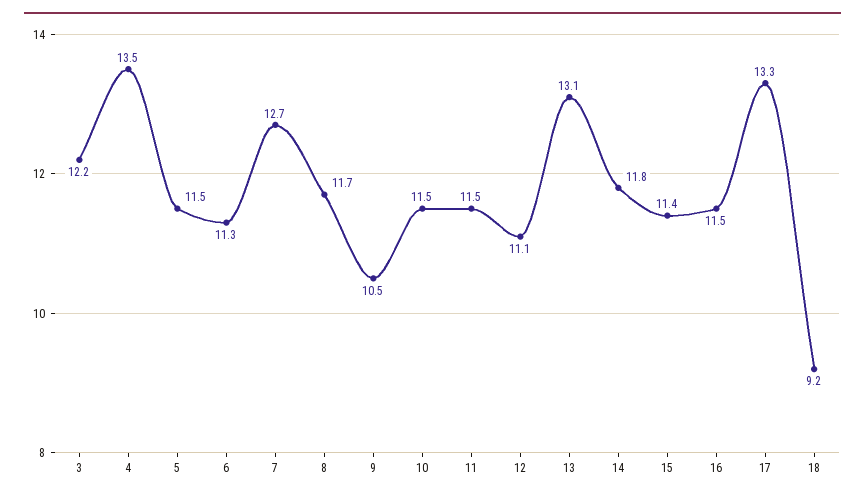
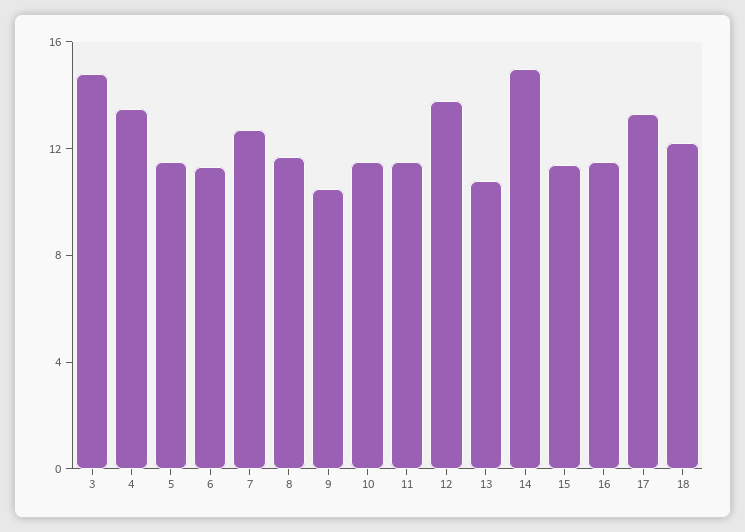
  {
-   "3": 12.2,
+   "3": 15,
    "4": 13.5,
    "5": 11.5,
    "6": 11.3,
    "7": 12.7,
    "8": 11.7,
    "9": 10.5,
    "10": 11.5,
    "11": 11.5,
-   "12": 11.1,
+   "12": 14,
-   "13": 13.1,
+   "13": 11,
-   "14": 11.8,
+   "14": 15,
    "15": 11.4,
    "16": 11.5,
    "17": 13.3,
-   "18": 9.2
+   "18": 12
  }

